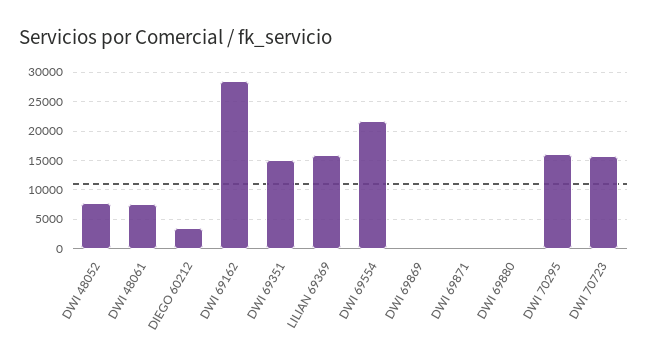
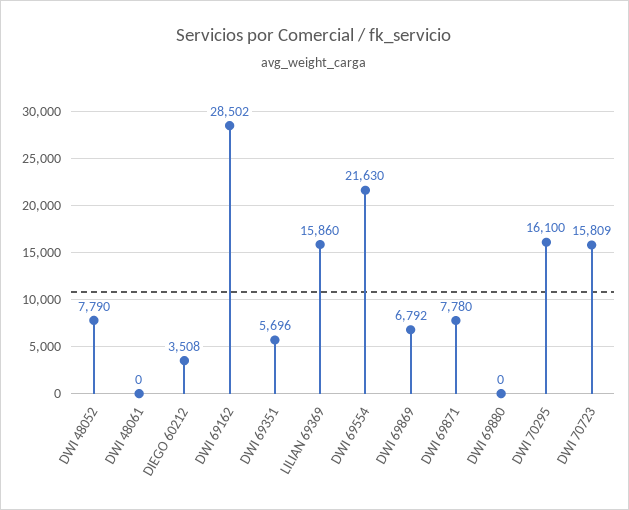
  {
    "DWI 48052": 7790,
-   "DWI 48061": 7500,
+   "DWI 48061": 0,
    "DIEGO 60212": 3508,
    "DWI 69162": 28502,
-   "DWI 69351": 15000,
+   "DWI 69351": 5696,
    "LILIAN 69369": 15860,
    "DWI 69554": 21630,
-   "DWI 69869": 0,
+   "DWI 69869": 6792,
-   "DWI 69871": 0,
+   "DWI 69871": 7780,
    "DWI 69880": 0,
    "DWI 70295": 16100,
    "DWI 70723": 15809
  }

